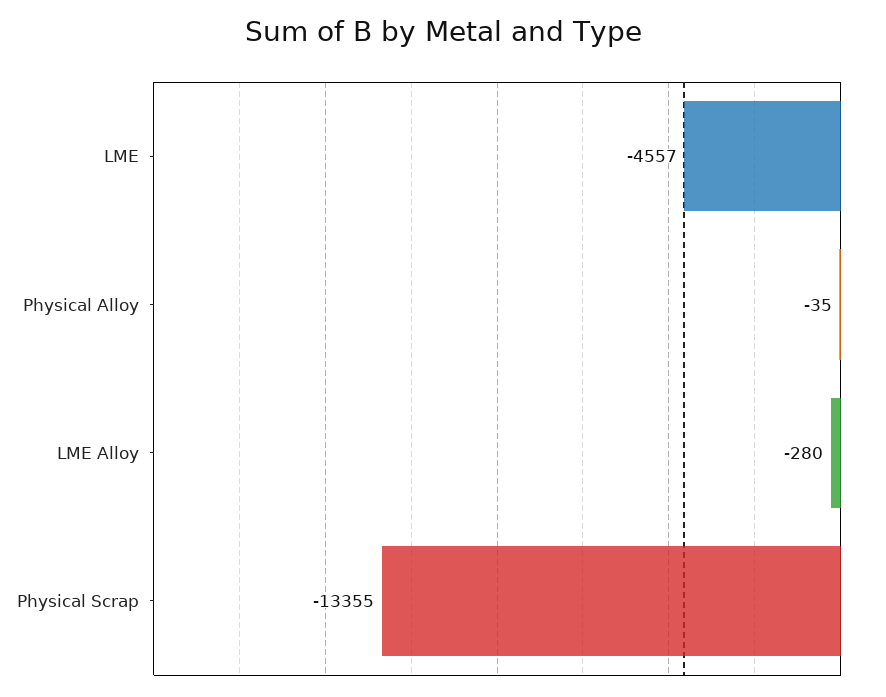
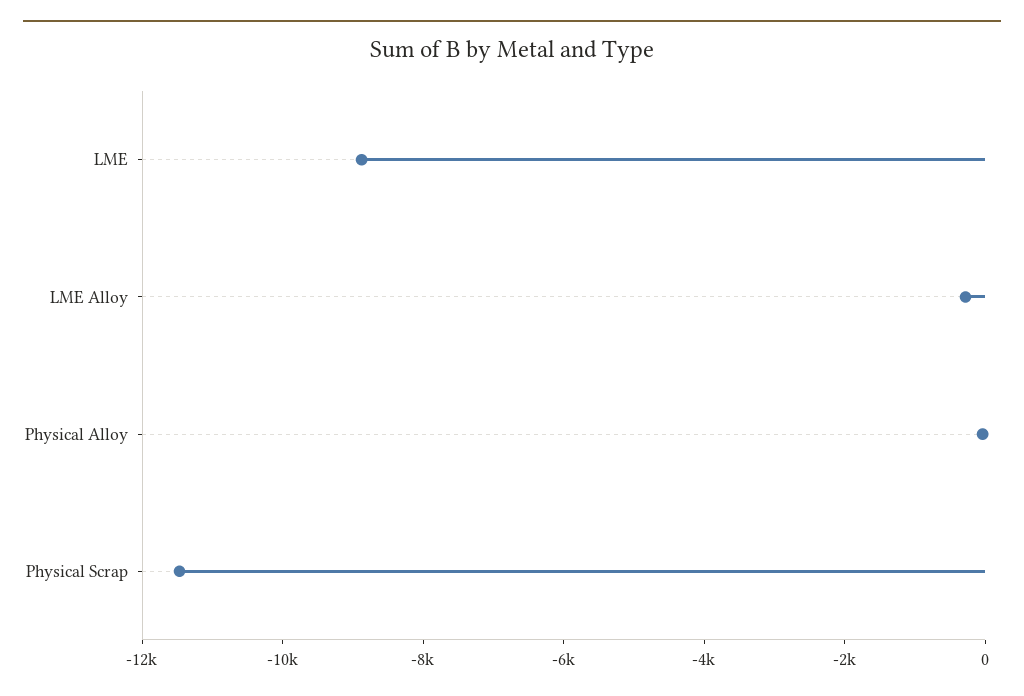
  {
-   "LME": -4557,
+   "LME": -9000,
    "Physical Alloy": -35,
    "LME Alloy": -280,
-   "Physical Scrap": -13355
+   "Physical Scrap": -11500
  }

